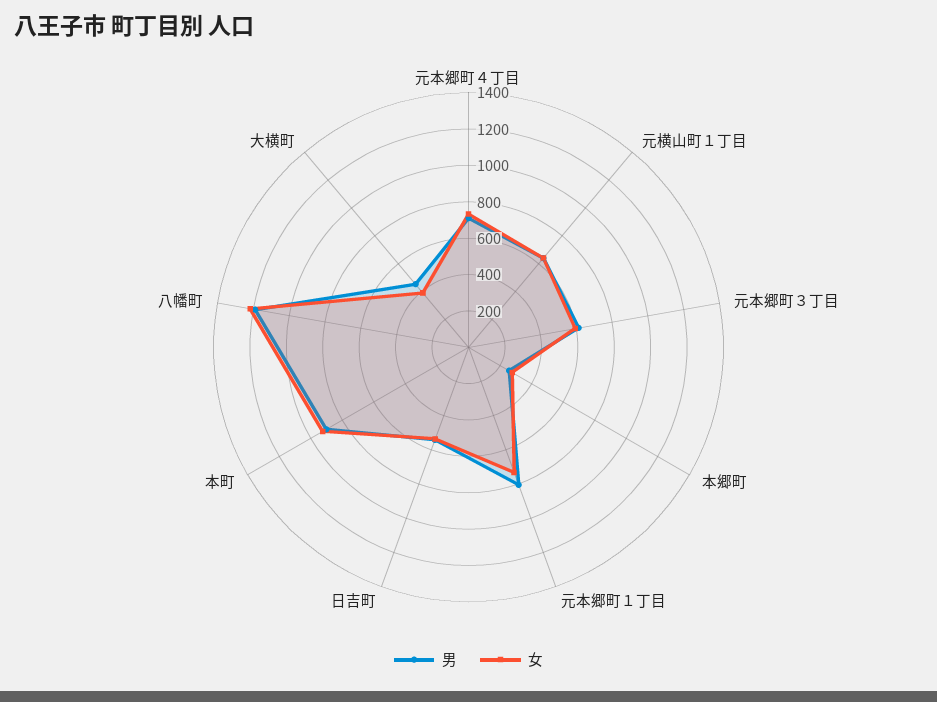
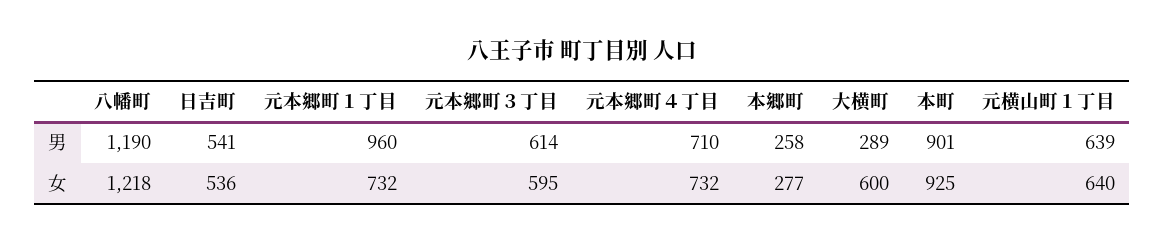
  {
    "男": {
      "元本郷町４丁目": 710,
      "元横山町１丁目": 639,
      "元本郷町３丁目": 614,
      "本郷町": 258,
-     "元本郷町１丁目": 800,
+     "元本郷町１丁目": 960,
      "日吉町": 541,
      "本町": 901,
      "八幡町": 1190,
-     "大横町": 450
+     "大横町": 289
    },
    "女": {
      "元本郷町４丁目": 732,
      "元横山町１丁目": 640,
      "元本郷町３丁目": 595,
      "本郷町": 277,
      "元本郷町１丁目": 732,
      "日吉町": 536,
      "本町": 925,
      "八幡町": 1218,
-     "大横町": 400
+     "大横町": 600
    }
  }

